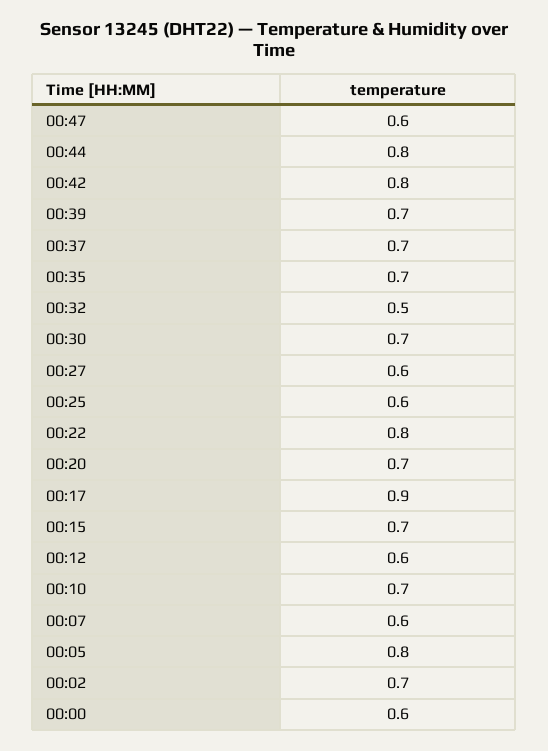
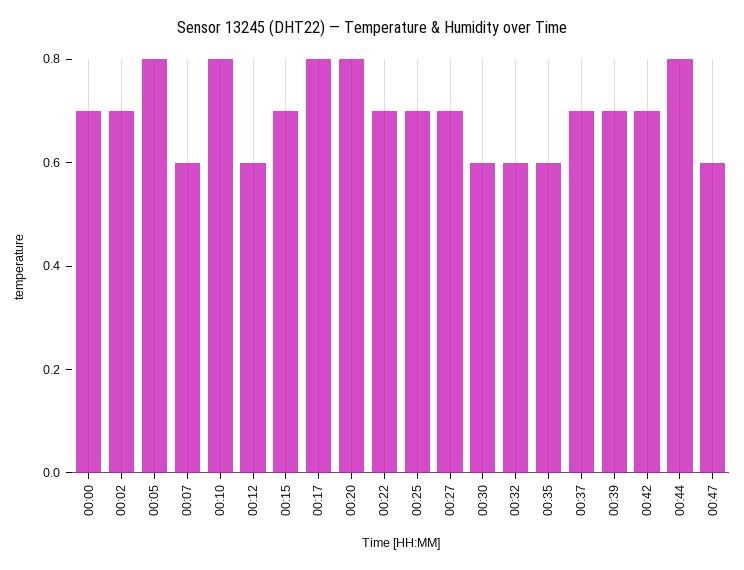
  {
    "00:47": 0.6,
    "00:44": 0.8,
-   "00:42": 0.8,
+   "00:42": 0.7,
    "00:39": 0.7,
    "00:37": 0.7,
-   "00:35": 0.7,
+   "00:35": 0.6,
-   "00:32": 0.5,
+   "00:32": 0.6,
-   "00:30": 0.7,
+   "00:30": 0.6,
-   "00:27": 0.6,
+   "00:27": 0.7,
-   "00:25": 0.6,
+   "00:25": 0.7,
-   "00:22": 0.8,
+   "00:22": 0.7,
-   "00:20": 0.7,
+   "00:20": 0.8,
-   "00:17": 0.9,
+   "00:17": 0.8,
    "00:15": 0.7,
    "00:12": 0.6,
-   "00:10": 0.7,
+   "00:10": 0.8,
    "00:07": 0.6,
    "00:05": 0.8,
    "00:02": 0.7,
-   "00:00": 0.6
+   "00:00": 0.7
  }

